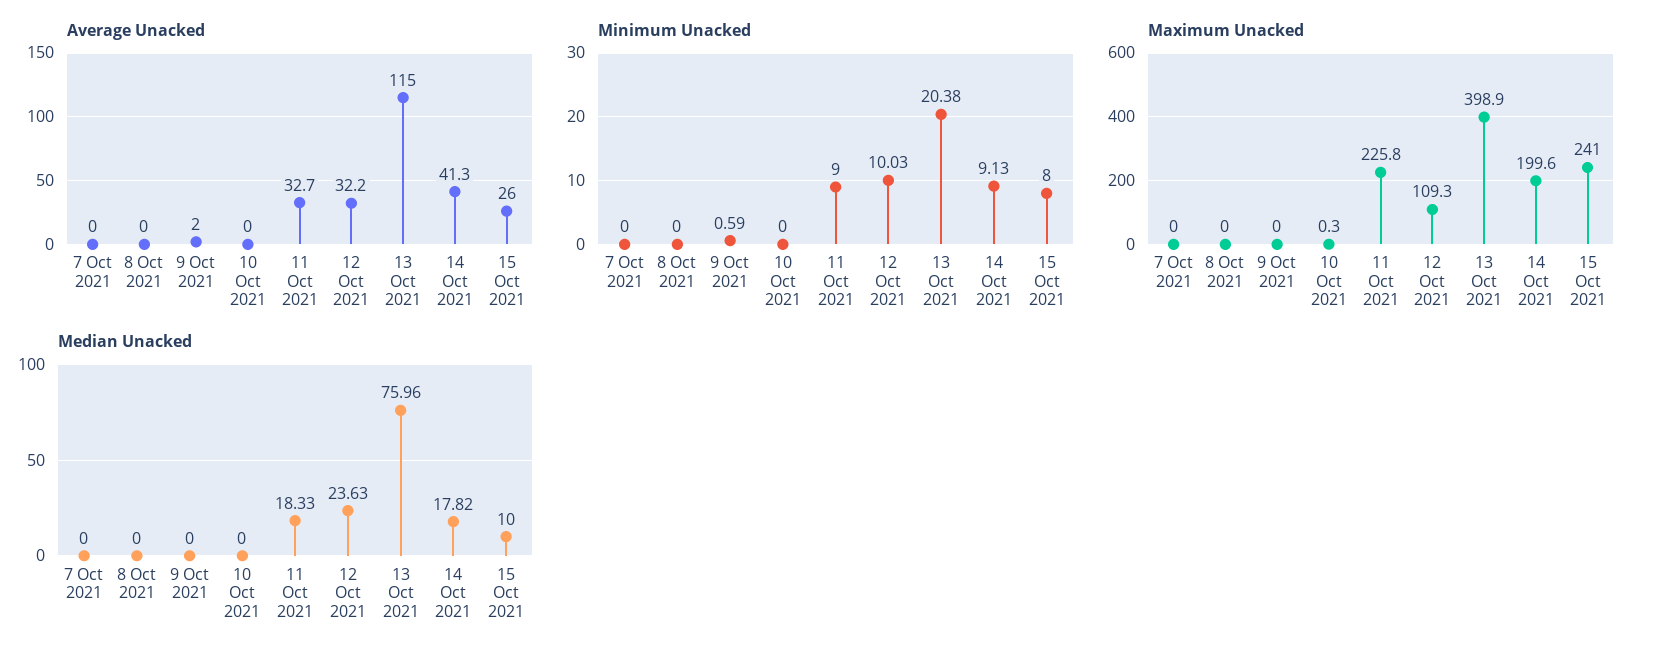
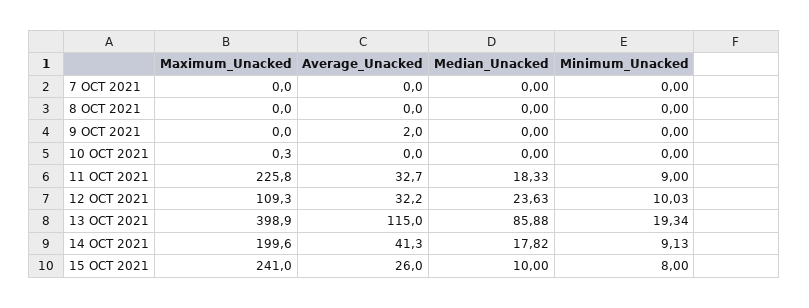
  {
    "Average Unacked": {
      "7 Oct 2021": 0,
      "8 Oct 2021": 0,
      "9 Oct 2021": 2,
      "10 Oct 2021": 0,
      "11 Oct 2021": 32.7,
      "12 Oct 2021": 32.2,
      "13 Oct 2021": 115,
      "14 Oct 2021": 41.3,
      "15 Oct 2021": 26
    },
    "Minimum Unacked": {
      "7 Oct 2021": 0,
      "8 Oct 2021": 0,
-     "9 Oct 2021": 0.59,
+     "9 Oct 2021": 0,
      "10 Oct 2021": 0,
      "11 Oct 2021": 9,
      "12 Oct 2021": 10.03,
-     "13 Oct 2021": 20.38,
+     "13 Oct 2021": 19.34,
      "14 Oct 2021": 9.13,
      "15 Oct 2021": 8
    },
    "Maximum Unacked": {
      "7 Oct 2021": 0,
      "8 Oct 2021": 0,
      "9 Oct 2021": 0,
      "10 Oct 2021": 0.3,
      "11 Oct 2021": 225.8,
      "12 Oct 2021": 109.3,
      "13 Oct 2021": 398.9,
      "14 Oct 2021": 199.6,
      "15 Oct 2021": 241
    },
    "Median Unacked": {
      "7 Oct 2021": 0,
      "8 Oct 2021": 0,
      "9 Oct 2021": 0,
      "10 Oct 2021": 0,
      "11 Oct 2021": 18.33,
      "12 Oct 2021": 23.63,
-     "13 Oct 2021": 75.96,
+     "13 Oct 2021": 85.88,
      "14 Oct 2021": 17.82,
      "15 Oct 2021": 10
    }
  }

